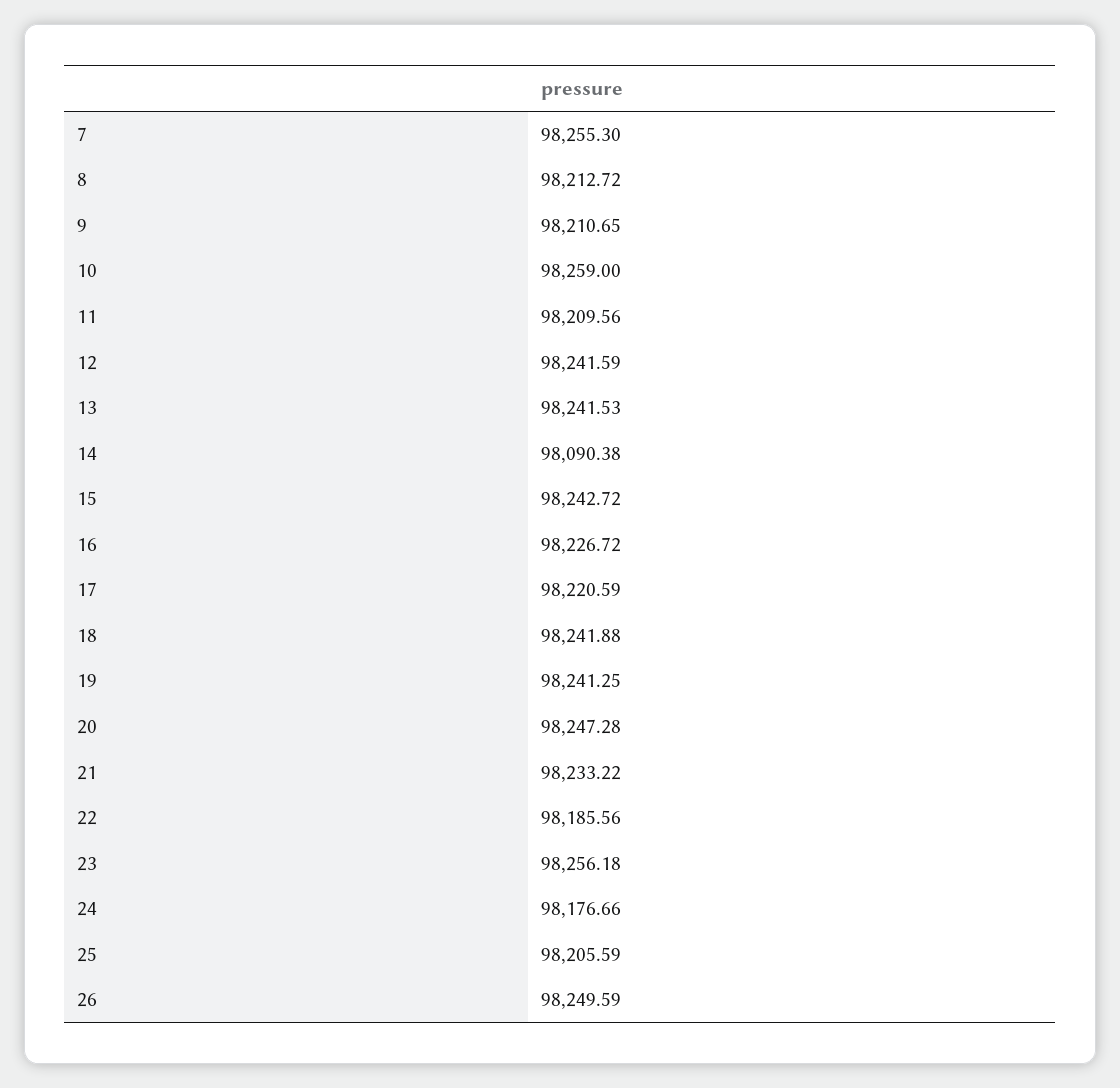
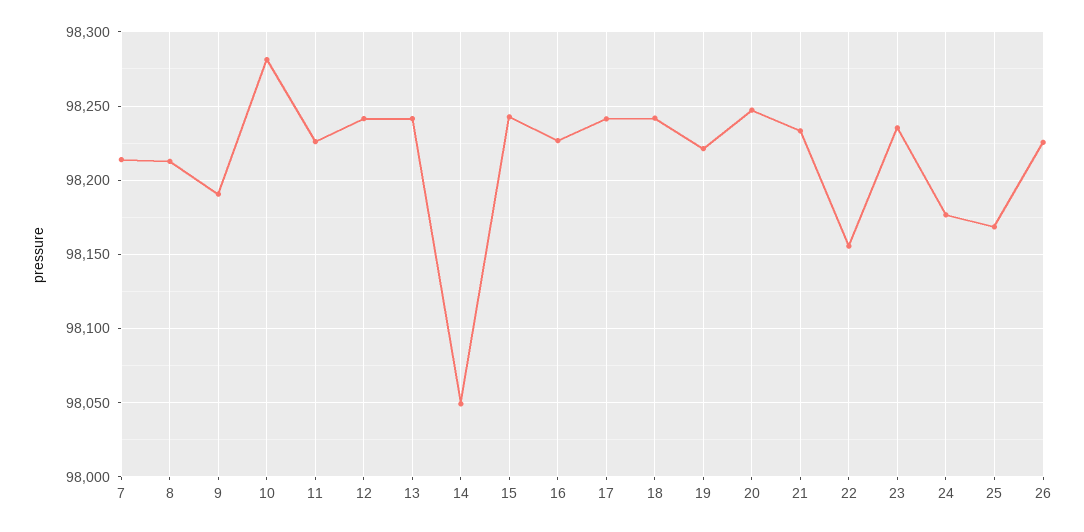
  {
-   "7": 98255.3,
+   "7": 98215,
    "8": 98212.72,
-   "9": 98210.65,
+   "9": 98190,
-   "10": 98259,
+   "10": 98280,
-   "11": 98209.56,
+   "11": 98225,
    "12": 98241.59,
    "13": 98241.53,
-   "14": 98090.38,
+   "14": 98050,
    "15": 98242.72,
    "16": 98226.72,
-   "17": 98220.59,
+   "17": 98240,
    "18": 98241.88,
-   "19": 98241.25,
+   "19": 98220,
    "20": 98247.28,
    "21": 98233.22,
-   "22": 98185.56,
+   "22": 98155,
-   "23": 98256.18,
+   "23": 98235,
    "24": 98176.66,
-   "25": 98205.59,
+   "25": 98170,
-   "26": 98249.59
+   "26": 98225
  }

